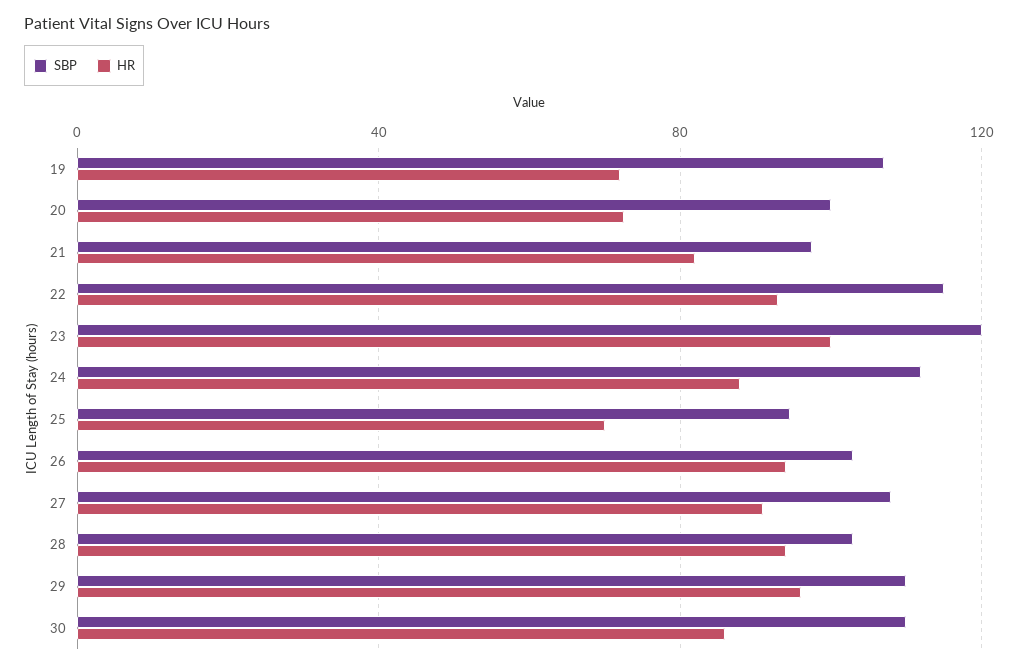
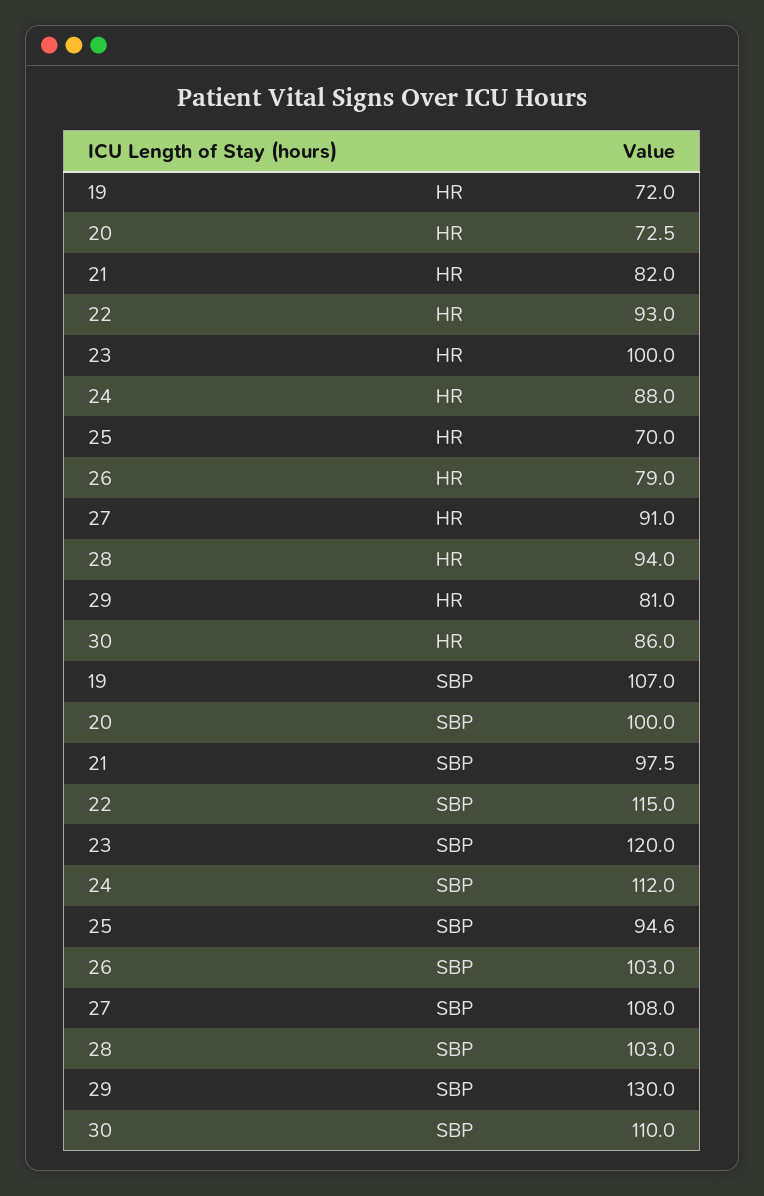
  {
    "SBP": {
      "19": 107,
      "20": 100,
      "21": 97.5,
      "22": 115,
      "23": 120,
      "24": 112,
      "25": 94.6,
      "26": 103,
      "27": 108,
      "28": 103,
-     "29": 110,
+     "29": 130,
      "30": 110
    },
    "HR": {
      "19": 72,
      "20": 72.5,
      "21": 82,
      "22": 93,
      "23": 100,
      "24": 88,
      "25": 70,
-     "26": 95,
+     "26": 79,
      "27": 91,
      "28": 94,
-     "29": 95,
+     "29": 81,
      "30": 86
    }
  }

